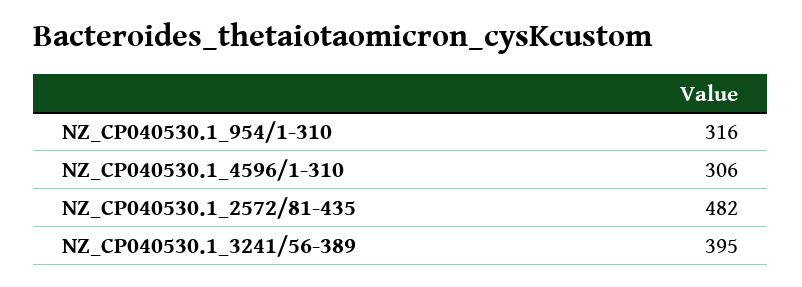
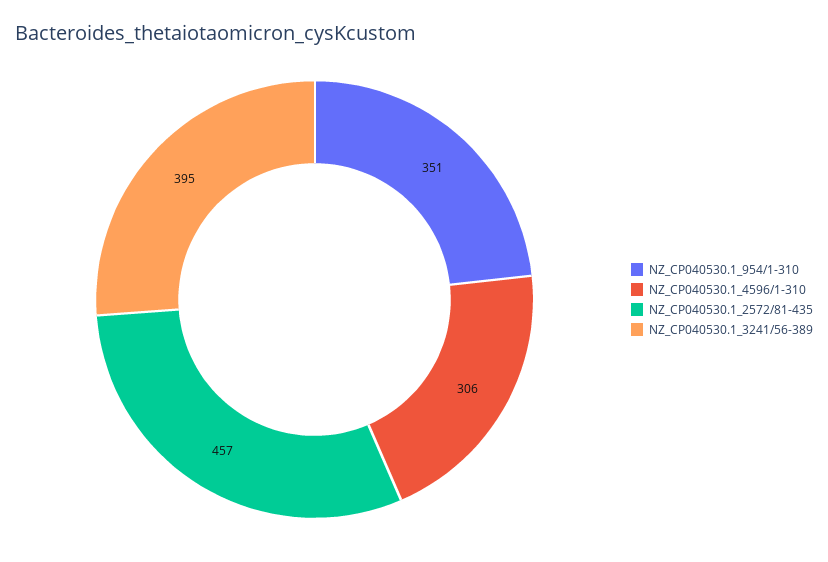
  {
-   "NZ_CP040530.1_954/1-310": 316,
+   "NZ_CP040530.1_954/1-310": 351,
    "NZ_CP040530.1_4596/1-310": 306,
-   "NZ_CP040530.1_2572/81-435": 482,
+   "NZ_CP040530.1_2572/81-435": 457,
    "NZ_CP040530.1_3241/56-389": 395
  }

